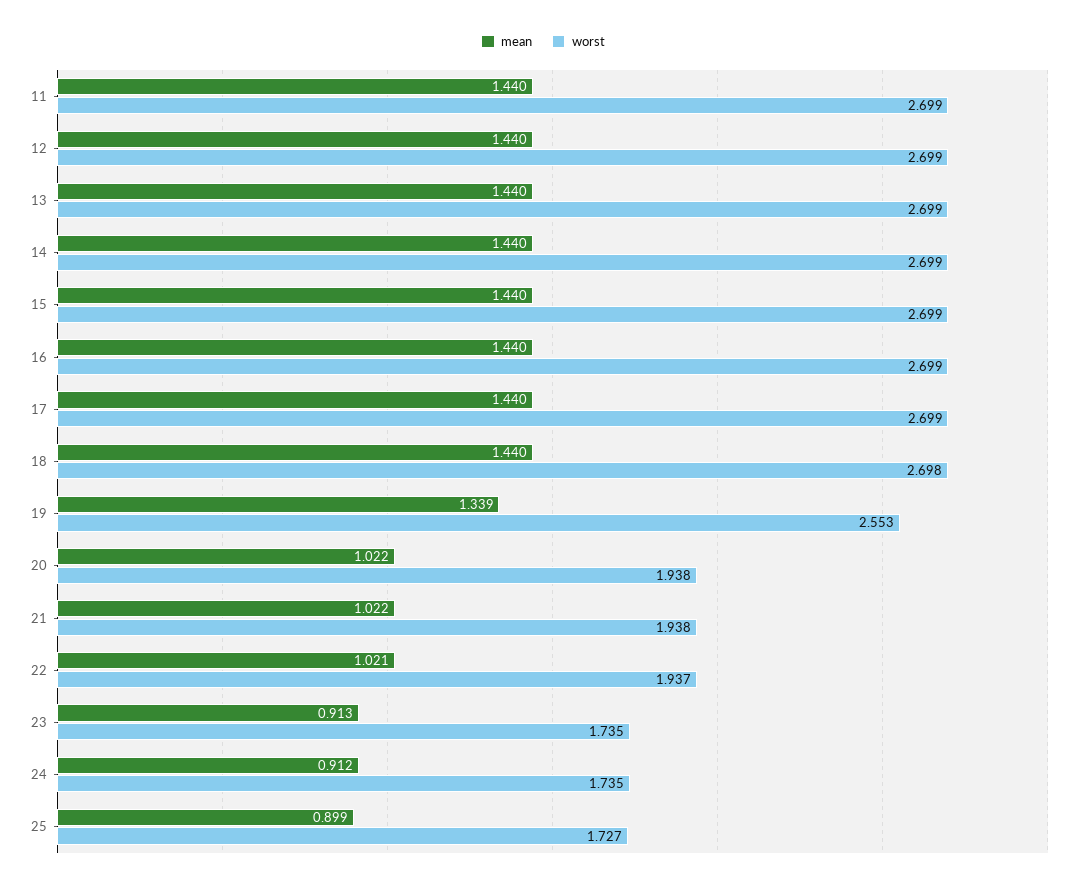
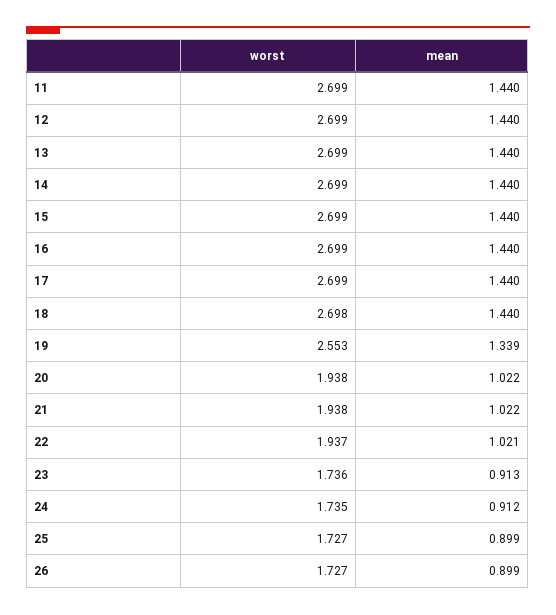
  {
    "mean": {
      "11": 1.44,
      "12": 1.44,
      "13": 1.44,
      "14": 1.44,
      "15": 1.44,
      "16": 1.44,
      "17": 1.44,
      "18": 1.44,
      "19": 1.339,
      "20": 1.022,
      "21": 1.022,
      "22": 1.021,
      "23": 0.913,
      "24": 0.912,
-     "25": 0.899
+     "25": 0.899,
+     "26": 0.899
    },
    "worst": {
      "11": 2.699,
      "12": 2.699,
      "13": 2.699,
      "14": 2.699,
      "15": 2.699,
      "16": 2.699,
      "17": 2.699,
      "18": 2.698,
      "19": 2.553,
      "20": 1.938,
      "21": 1.938,
      "22": 1.937,
-     "23": 1.735,
+     "23": 1.736,
      "24": 1.735,
-     "25": 1.727
+     "25": 1.727,
+     "26": 1.727
    }
  }

